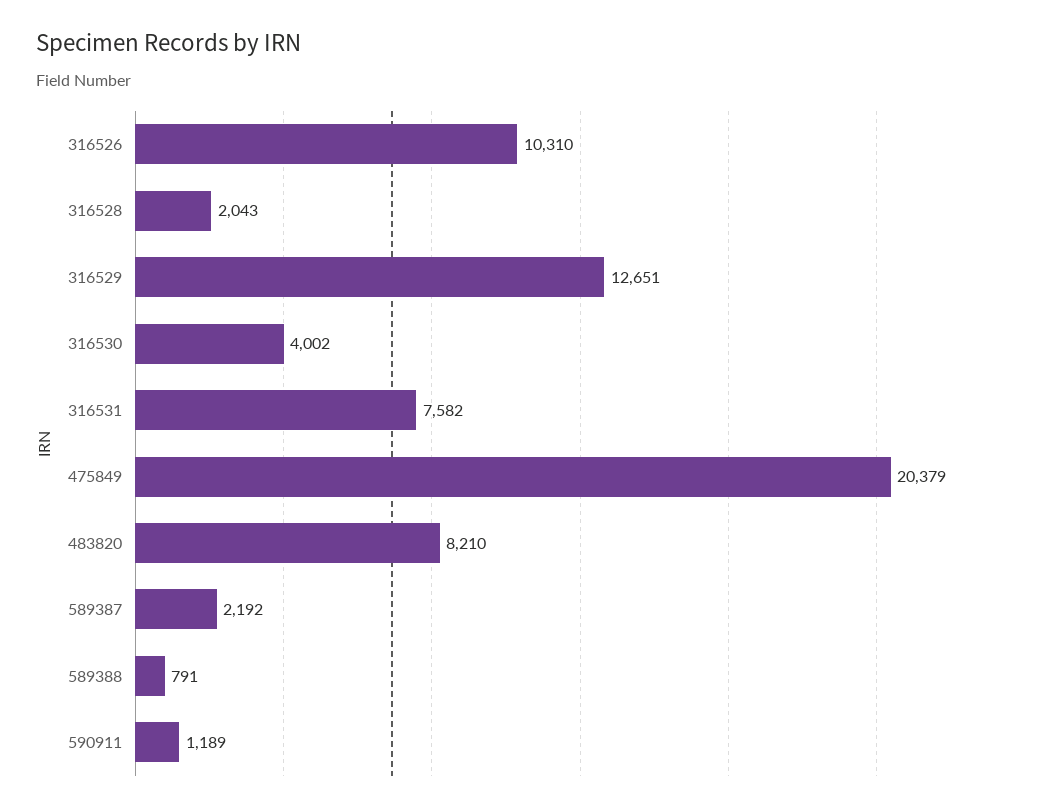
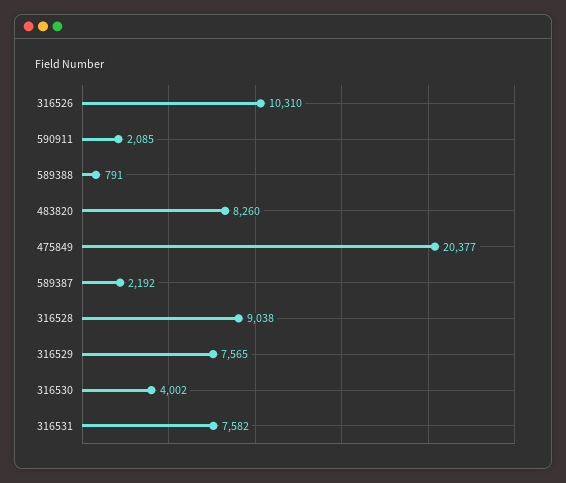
  {
    "316526": 10310,
-   "316528": 2043,
+   "316528": 9038,
-   "316529": 12651,
+   "316529": 7565,
    "316530": 4002,
    "316531": 7582,
-   "475849": 20379,
+   "475849": 20377,
-   "483820": 8210,
+   "483820": 8260,
    "589387": 2192,
    "589388": 791,
-   "590911": 1189
+   "590911": 2085
  }

